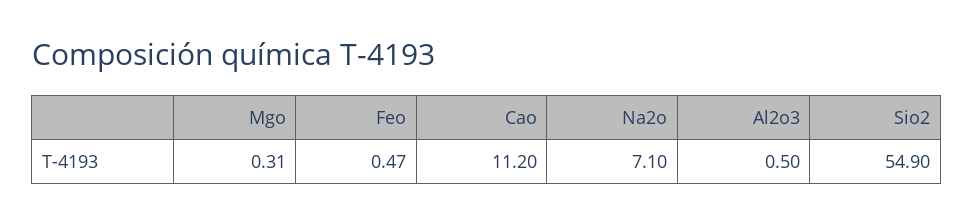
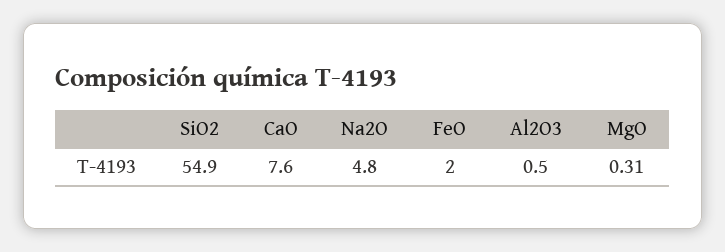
  {
    "Mgo": 0.31,
-   "Feo": 0.47,
+   "Feo": 2,
-   "Cao": 11.2,
+   "Cao": 7.6,
-   "Na2o": 7.1,
+   "Na2o": 4.8,
    "Al2o3": 0.5,
    "Sio2": 54.9
  }

